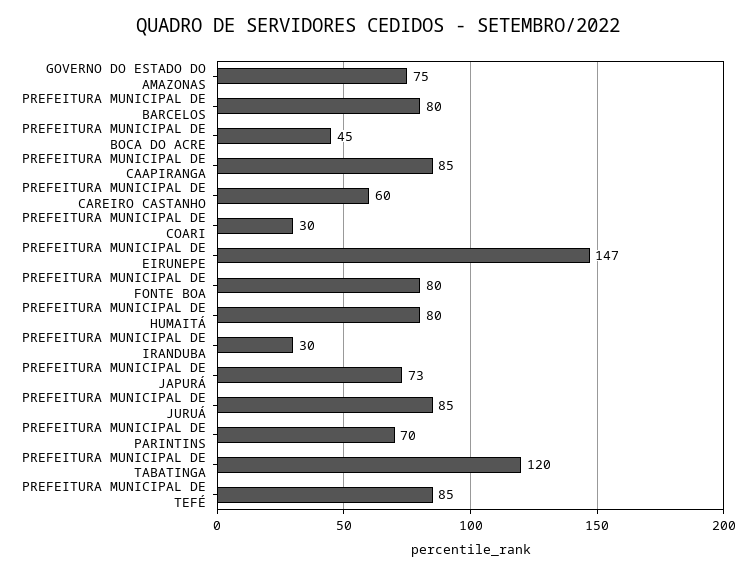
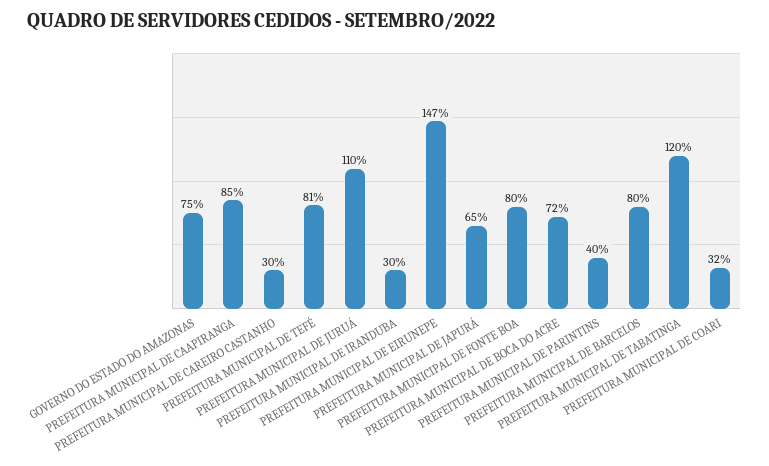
  {
    "GOVERNO DO ESTADO DO AMAZONAS": 75,
    "PREFEITURA MUNICIPAL DE BARCELOS": 80,
-   "PREFEITURA MUNICIPAL DE BOCA DO ACRE": 45,
+   "PREFEITURA MUNICIPAL DE BOCA DO ACRE": 72,
    "PREFEITURA MUNICIPAL DE CAAPIRANGA": 85,
-   "PREFEITURA MUNICIPAL DE CAREIRO CASTANHO": 60,
+   "PREFEITURA MUNICIPAL DE CAREIRO CASTANHO": 30,
-   "PREFEITURA MUNICIPAL DE COARI": 30,
+   "PREFEITURA MUNICIPAL DE COARI": 32,
    "PREFEITURA MUNICIPAL DE EIRUNEPE": 147,
    "PREFEITURA MUNICIPAL DE FONTE BOA": 80,
-   "PREFEITURA MUNICIPAL DE HUMAITÁ": 80,
    "PREFEITURA MUNICIPAL DE IRANDUBA": 30,
-   "PREFEITURA MUNICIPAL DE JAPURÁ": 73,
+   "PREFEITURA MUNICIPAL DE JAPURÁ": 65,
-   "PREFEITURA MUNICIPAL DE JURUÁ": 85,
+   "PREFEITURA MUNICIPAL DE JURUÁ": 110,
-   "PREFEITURA MUNICIPAL DE PARINTINS": 70,
+   "PREFEITURA MUNICIPAL DE PARINTINS": 40,
    "PREFEITURA MUNICIPAL DE TABATINGA": 120,
-   "PREFEITURA MUNICIPAL DE TEFÉ": 85
+   "PREFEITURA MUNICIPAL DE TEFÉ": 81
  }

